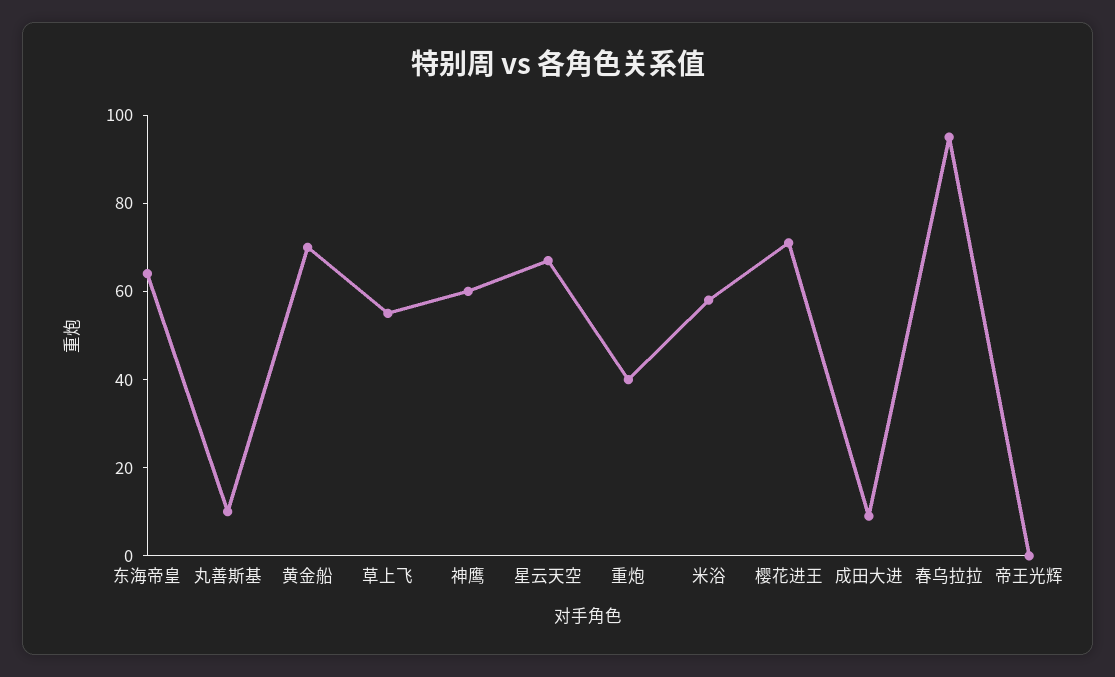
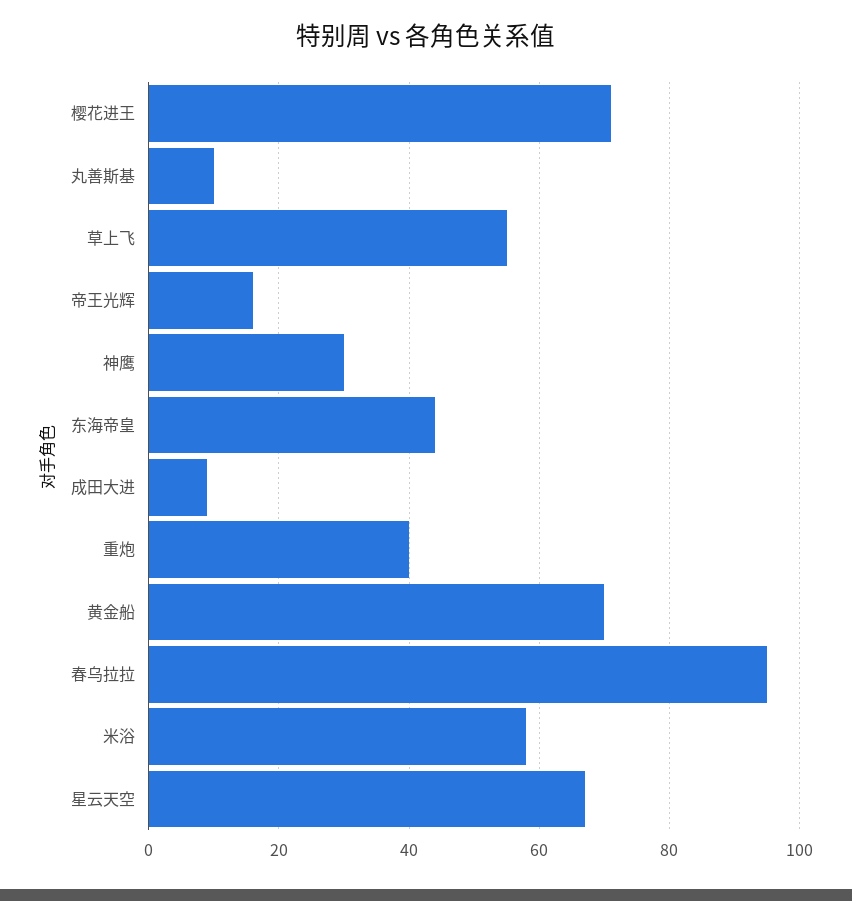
  {
-   "东海帝皇": 65,
+   "东海帝皇": 45,
    "丸善斯基": 10,
    "黄金船": 70,
    "草上飞": 55,
-   "神鹰": 60,
+   "神鹰": 30,
    "星云天空": 65,
    "重炮": 40,
    "米浴": 60,
    "樱花进王": 70,
    "成田大进": 10,
    "春乌拉拉": 95,
-   "帝王光辉": 0
+   "帝王光辉": 15
  }

